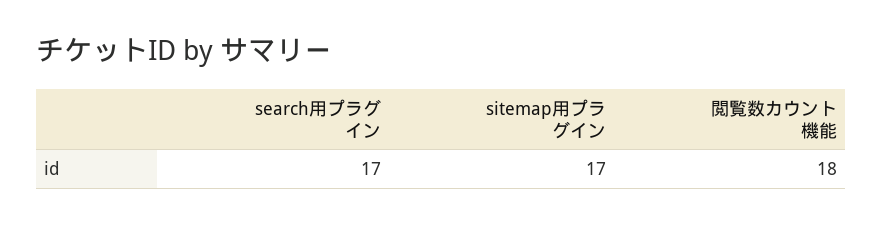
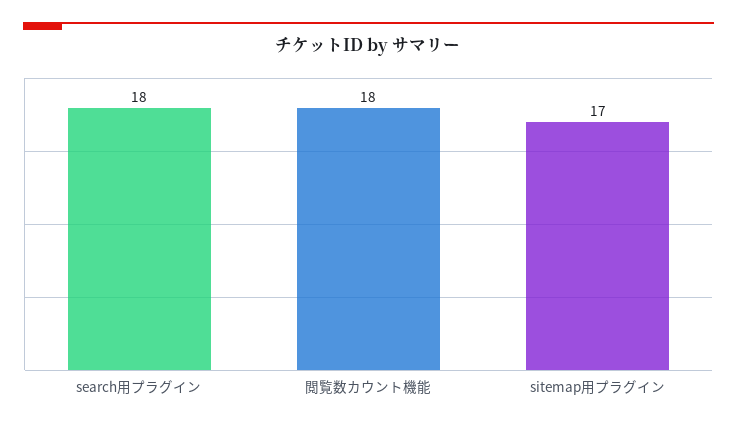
  {
-   "search用プラグイン": 17,
+   "search用プラグイン": 18,
    "sitemap用プラグイン": 17,
    "閲覧数カウント機能": 18
  }

